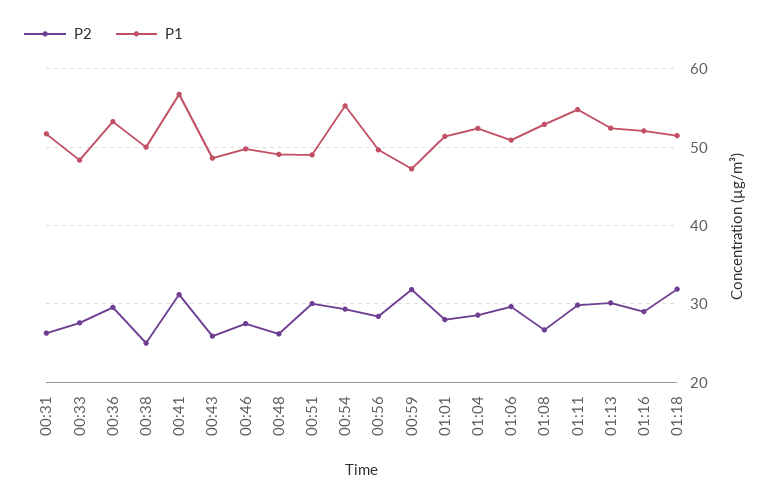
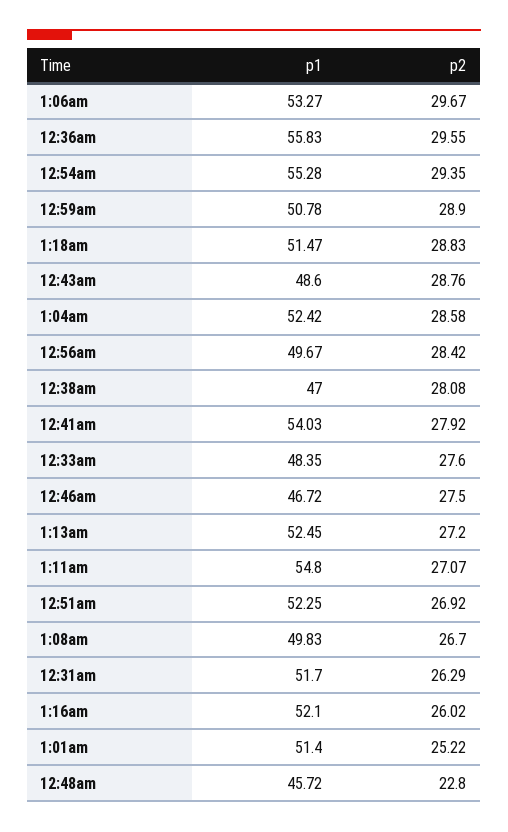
  {
    "P2": {
      "00:31": 26.29,
      "00:33": 27.6,
      "00:36": 29.55,
-     "00:38": 25,
+     "00:38": 28.08,
-     "00:41": 31,
+     "00:41": 27.92,
-     "00:43": 26,
+     "00:43": 28.76,
      "00:46": 27.5,
-     "00:48": 26,
+     "00:48": 22.8,
-     "00:51": 30,
+     "00:51": 26.92,
      "00:54": 29.35,
      "00:56": 28.42,
-     "00:59": 32,
+     "00:59": 28.9,
-     "01:01": 28,
+     "01:01": 25.22,
      "01:04": 28.58,
      "01:06": 29.67,
      "01:08": 26.7,
-     "01:11": 30,
+     "01:11": 27.07,
-     "01:13": 30,
+     "01:13": 27.2,
-     "01:16": 29,
+     "01:16": 26.02,
-     "01:18": 32
+     "01:18": 28.83
    },
    "P1": {
      "00:31": 51.7,
      "00:33": 48.35,
-     "00:36": 53,
+     "00:36": 55.83,
-     "00:38": 50,
+     "00:38": 47,
-     "00:41": 57,
+     "00:41": 54.03,
      "00:43": 48.6,
-     "00:46": 50,
+     "00:46": 46.72,
-     "00:48": 49,
+     "00:48": 45.72,
-     "00:51": 49,
+     "00:51": 52.25,
      "00:54": 55.28,
      "00:56": 49.67,
-     "00:59": 47,
+     "00:59": 50.78,
      "01:01": 51.4,
      "01:04": 52.42,
-     "01:06": 51,
+     "01:06": 53.27,
-     "01:08": 53,
+     "01:08": 49.83,
      "01:11": 54.8,
      "01:13": 52.45,
      "01:16": 52.1,
      "01:18": 51.47
    }
  }

